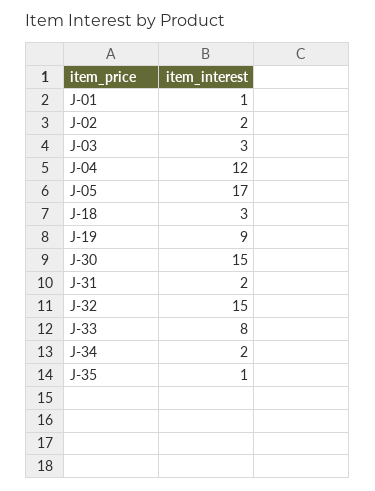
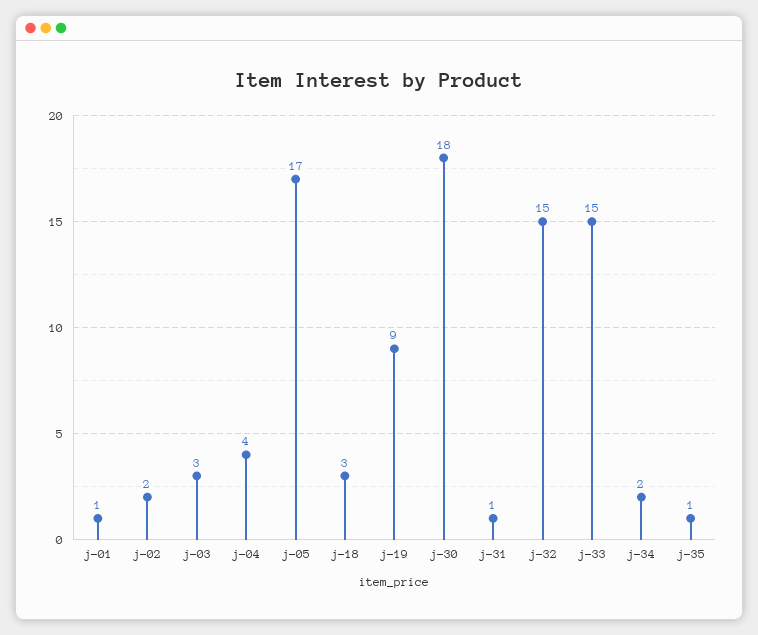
  {
    "J-01": 1,
    "J-02": 2,
    "J-03": 3,
-   "J-04": 12,
+   "J-04": 4,
    "J-05": 17,
    "J-18": 3,
    "J-19": 9,
-   "J-30": 15,
+   "J-30": 18,
-   "J-31": 2,
+   "J-31": 1,
    "J-32": 15,
-   "J-33": 8,
+   "J-33": 15,
    "J-34": 2,
    "J-35": 1
  }

